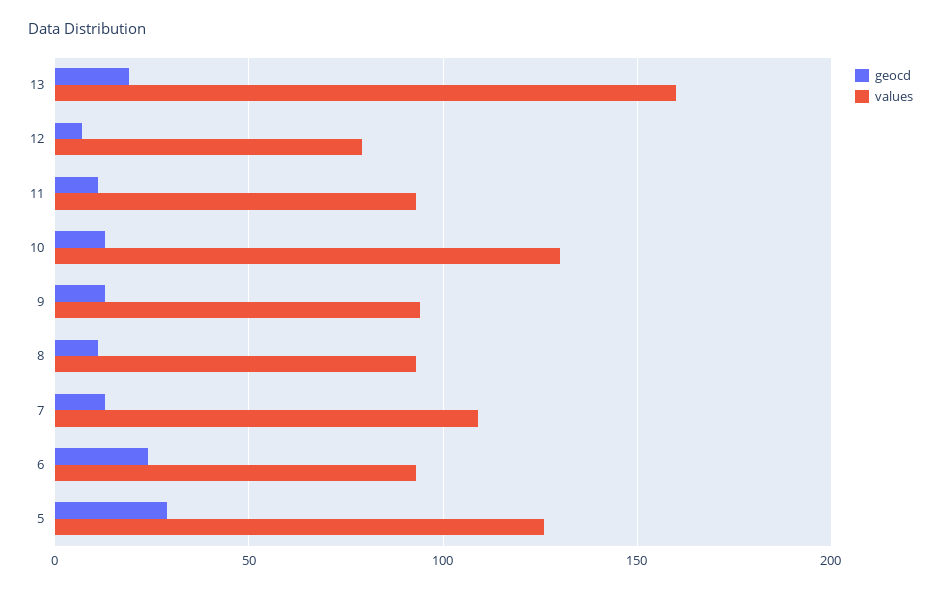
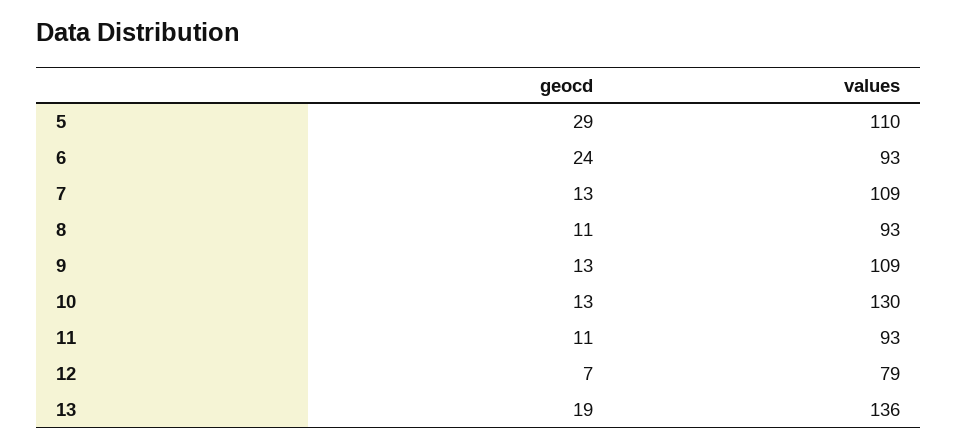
  {
    "geocd": {
      "13": 19,
      "12": 7,
      "11": 11,
      "10": 13,
      "9": 13,
      "8": 11,
      "7": 13,
      "6": 24,
      "5": 29
    },
    "values": {
-     "13": 160,
+     "13": 136,
      "12": 79,
      "11": 93,
      "10": 130,
-     "9": 95,
+     "9": 109,
      "8": 93,
      "7": 109,
      "6": 93,
-     "5": 125
+     "5": 110
    }
  }

